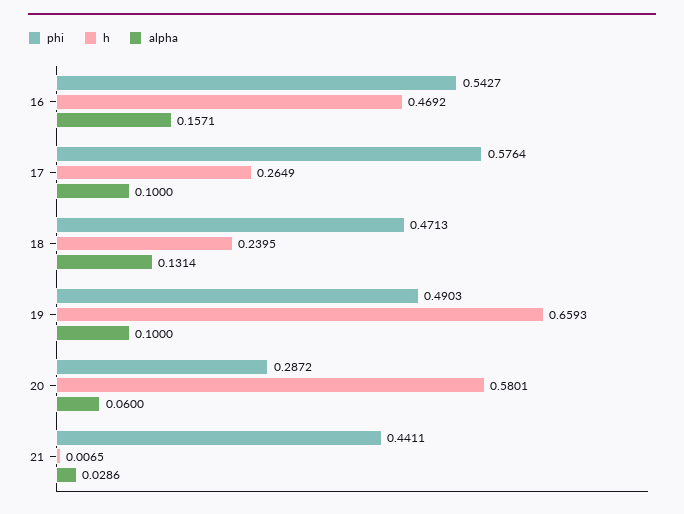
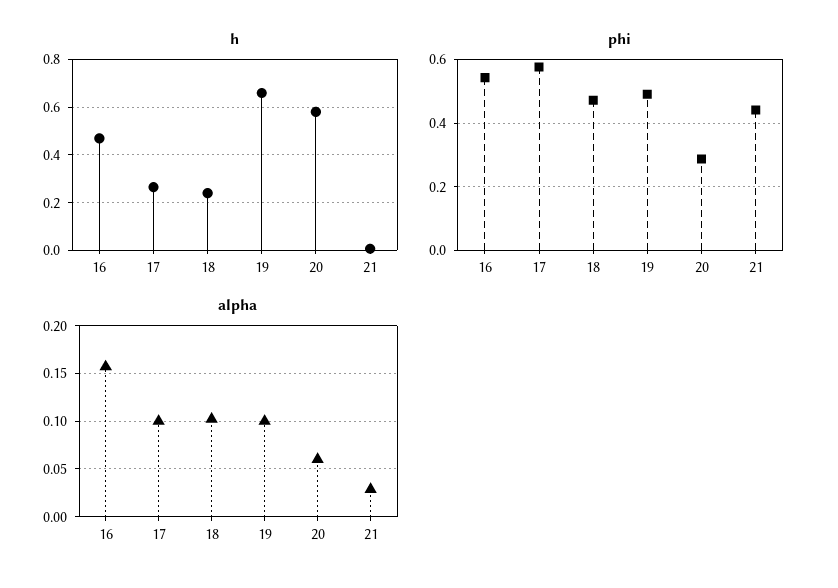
  {
    "phi": {
      "16": 0.5427,
      "17": 0.5764,
      "18": 0.4713,
      "19": 0.4903,
      "20": 0.2872,
      "21": 0.4411
    },
    "h": {
      "16": 0.4692,
      "17": 0.2649,
      "18": 0.2395,
      "19": 0.6593,
      "20": 0.5801,
      "21": 0.0065
    },
    "alpha": {
      "16": 0.1571,
      "17": 0.1,
-     "18": 0.1314,
+     "18": 0.1,
      "19": 0.1,
      "20": 0.06,
      "21": 0.0286
    }
  }

